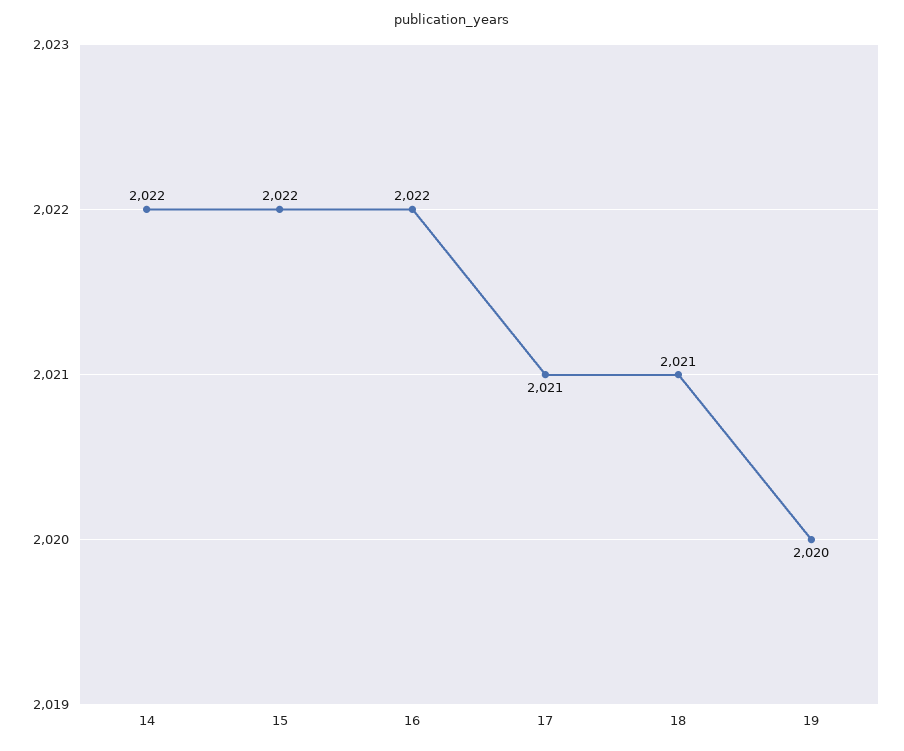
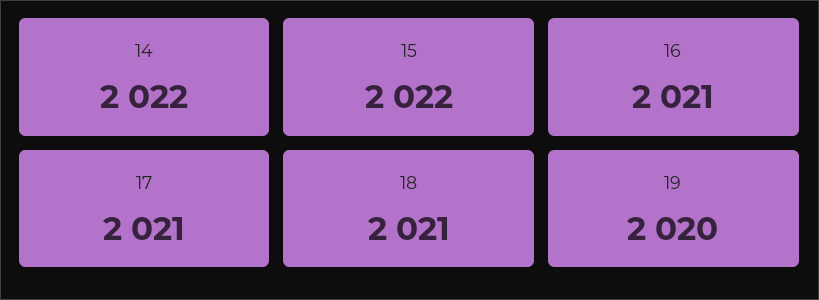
  {
    "14": 2022,
    "15": 2022,
-   "16": 2022,
+   "16": 2021,
    "17": 2021,
    "18": 2021,
    "19": 2020
  }

